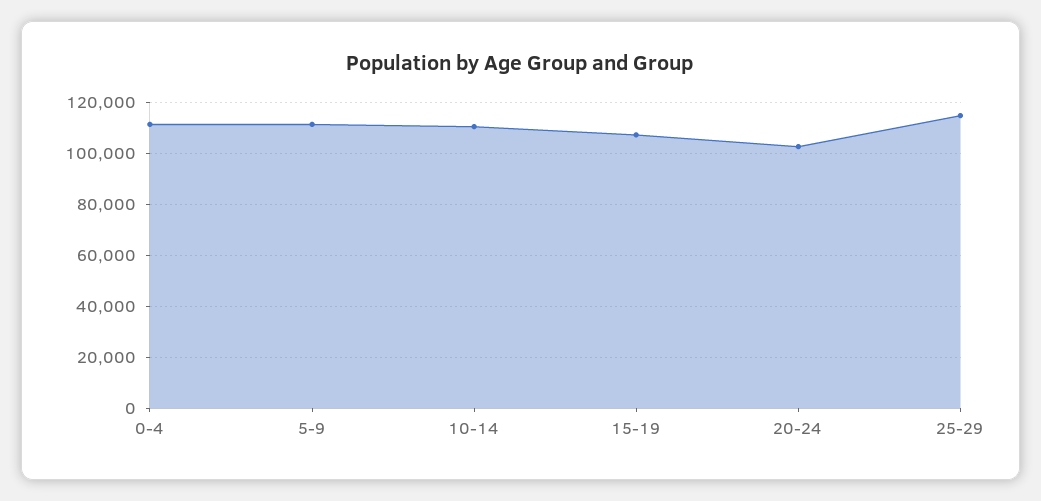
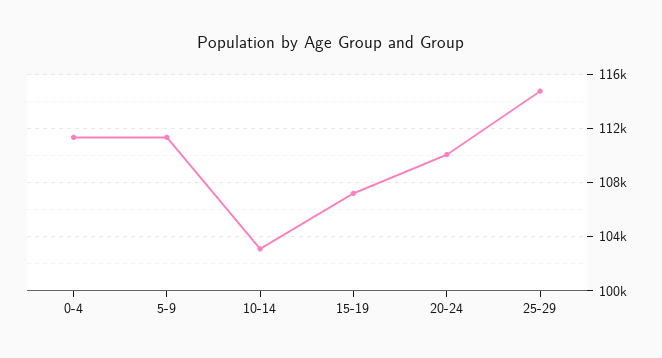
  {
    "0-4": 111500,
    "5-9": 111500,
-   "10-14": 110000,
+   "10-14": 103000,
    "15-19": 107000,
-   "20-24": 102500,
+   "20-24": 110000,
    "25-29": 115000
  }

